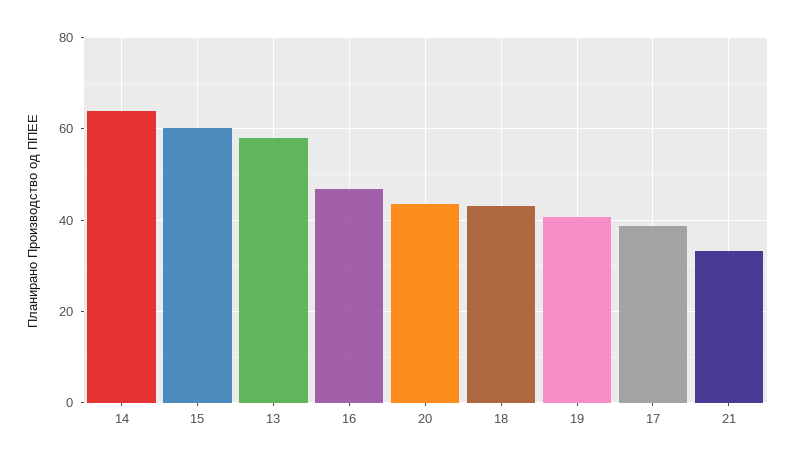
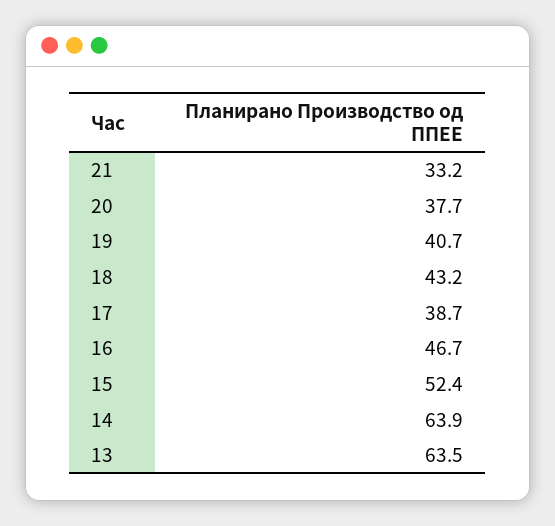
  {
    "14": 63.9,
-   "15": 60,
+   "15": 52.4,
-   "13": 58,
+   "13": 63.5,
    "16": 46.7,
-   "20": 44,
+   "20": 37.7,
    "18": 43.2,
    "19": 40.7,
    "17": 38.7,
    "21": 33.2
  }

